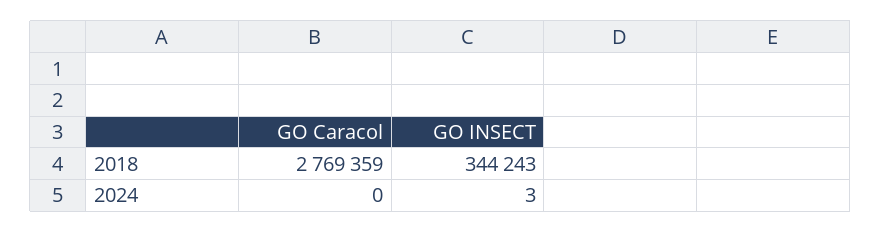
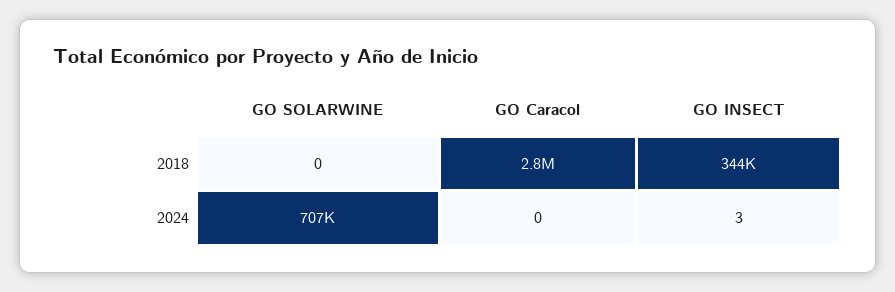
  {
    "GO Caracol": {
      "2018": 2769359,
      "2024": 0
    },
    "GO INSECT": {
      "2018": 344243,
      "2024": 3
-   }
+   },
+   "GO SOLARWINE": {
+     "2018": 0,
+     "2024": 707000
+   }
  }

